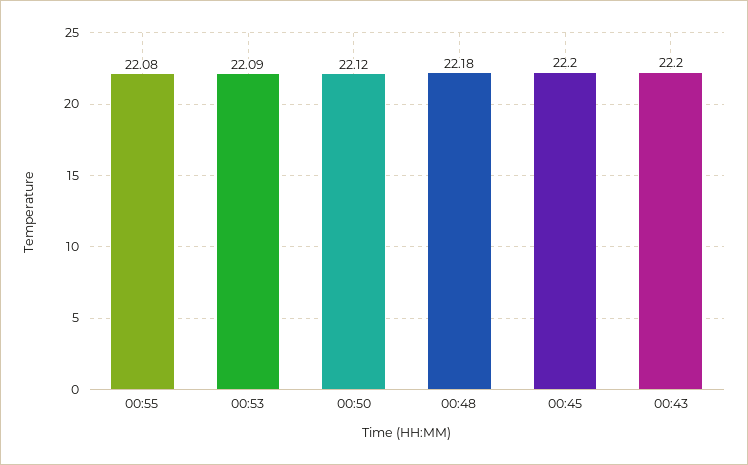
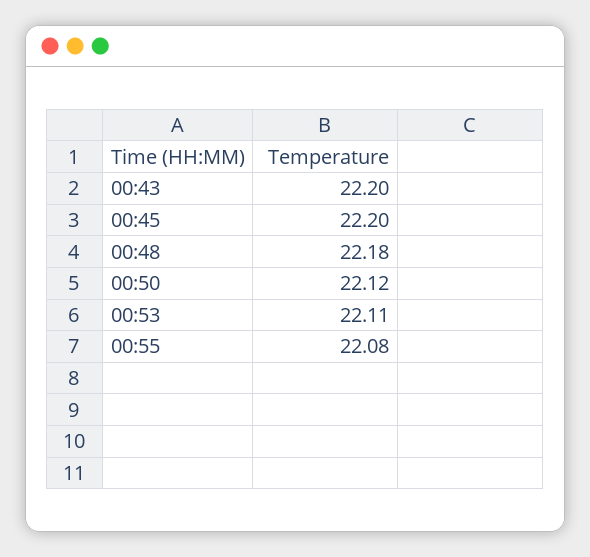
  {
    "00:55": 22.08,
-   "00:53": 22.09,
+   "00:53": 22.11,
    "00:50": 22.12,
    "00:48": 22.18,
    "00:45": 22.2,
    "00:43": 22.2
  }

